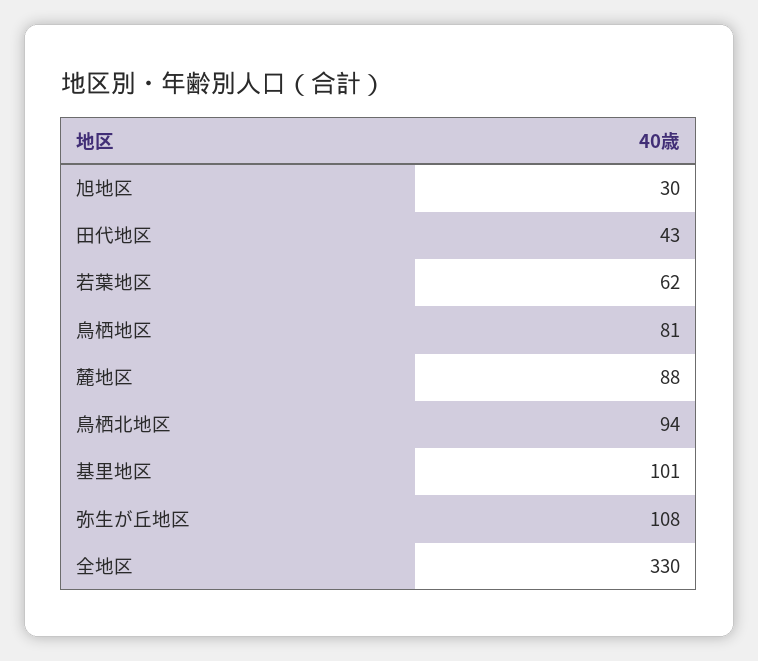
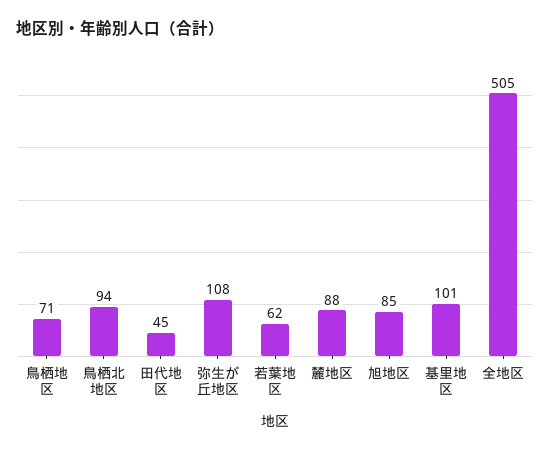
  {
-   "旭地区": 30,
+   "旭地区": 85,
-   "田代地区": 43,
+   "田代地区": 45,
    "若葉地区": 62,
-   "鳥栖地区": 81,
+   "鳥栖地区": 71,
    "麓地区": 88,
    "鳥栖北地区": 94,
    "基里地区": 101,
    "弥生が丘地区": 108,
-   "全地区": 330
+   "全地区": 505
  }

